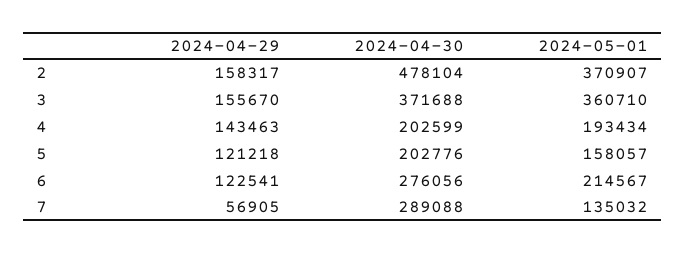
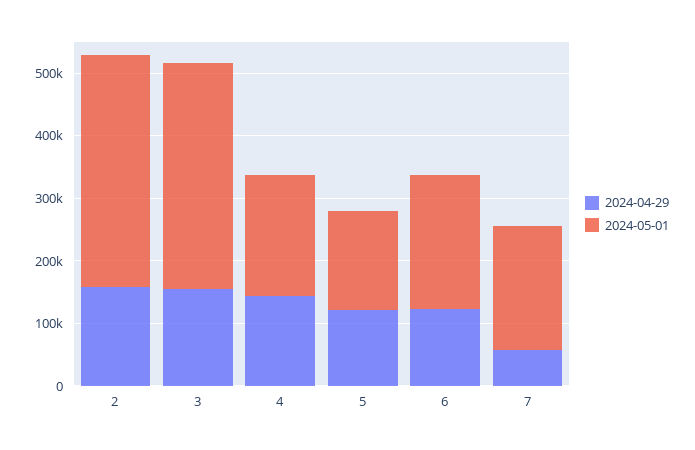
  {
    "2024-04-29": {
      "2": 158317,
      "3": 155670,
      "4": 143463,
      "5": 121218,
      "6": 122541,
      "7": 56905
    },
-   "2024-04-30": {
-     "2": 478104,
-     "3": 371688,
-     "4": 202599,
-     "5": 202776,
-     "6": 276056,
-     "7": 289088
-   },
    "2024-05-01": {
      "2": 370907,
      "3": 360710,
      "4": 193434,
      "5": 158057,
      "6": 214567,
-     "7": 135032
+     "7": 200000
    }
  }

